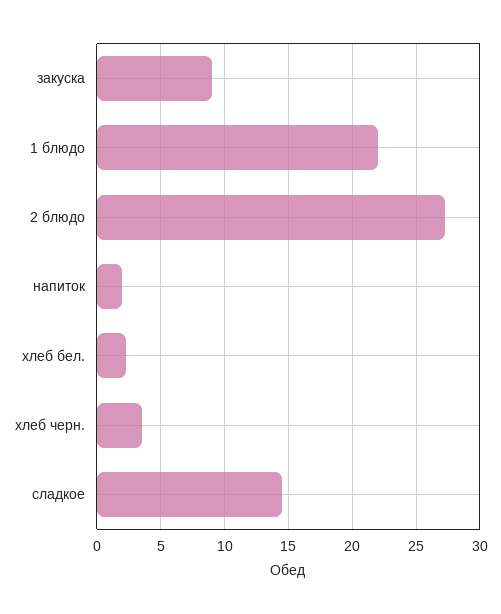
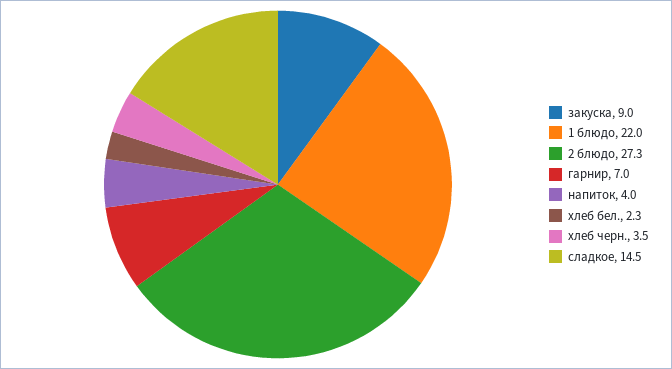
  {
    "закуска": 9,
    "1 блюдо": 22,
    "2 блюдо": 27.3,
-   "напиток": 2,
+   "напиток": 4,
    "хлеб бел.": 2.3,
    "хлеб черн.": 3.5,
-   "сладкое": 14.5
+   "сладкое": 14.5,
+   "гарнир": 7
  }

